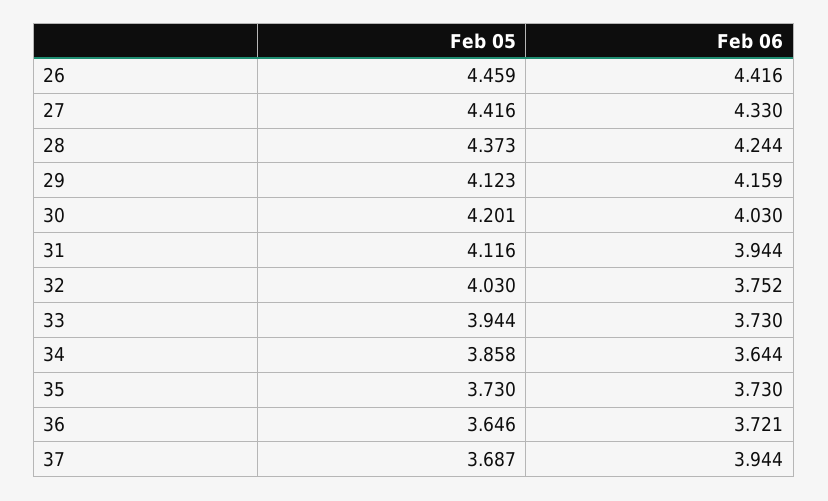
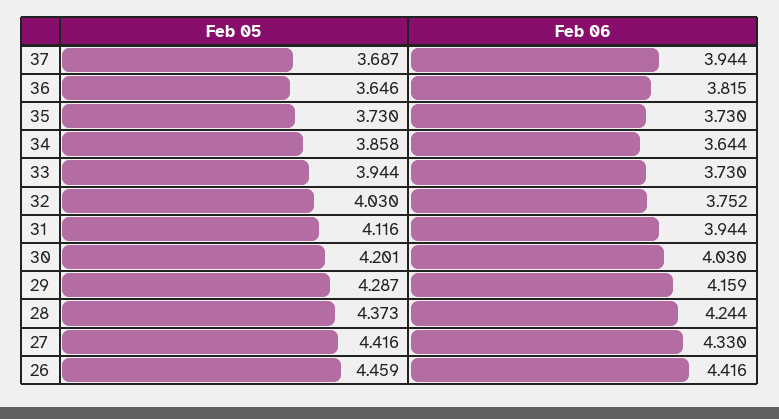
  {
    "Feb 05": {
      "26": 4.459,
      "27": 4.416,
      "28": 4.373,
-     "29": 4.123,
+     "29": 4.287,
      "30": 4.201,
      "31": 4.116,
      "32": 4.03,
      "33": 3.944,
      "34": 3.858,
      "35": 3.73,
      "36": 3.646,
      "37": 3.687
    },
    "Feb 06": {
      "26": 4.416,
      "27": 4.33,
      "28": 4.244,
      "29": 4.159,
      "30": 4.03,
      "31": 3.944,
      "32": 3.752,
      "33": 3.73,
      "34": 3.644,
      "35": 3.73,
-     "36": 3.721,
+     "36": 3.815,
      "37": 3.944
    }
  }

